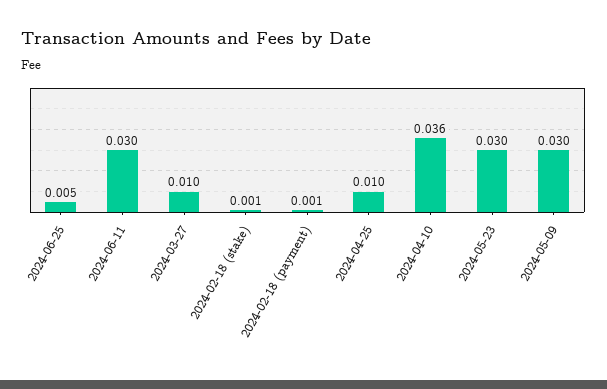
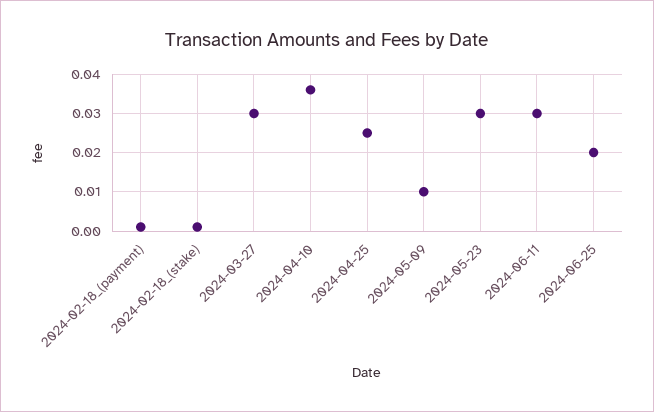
  {
-   "2024-06-25": 0.005,
+   "2024-06-25": 0.02,
    "2024-06-11": 0.03,
-   "2024-03-27": 0.01,
+   "2024-03-27": 0.03,
    "2024-02-18 (stake)": 0.001,
    "2024-02-18 (payment)": 0.001,
-   "2024-04-25": 0.01,
+   "2024-04-25": 0.025,
    "2024-04-10": 0.036,
    "2024-05-23": 0.03,
-   "2024-05-09": 0.03
+   "2024-05-09": 0.01
  }

